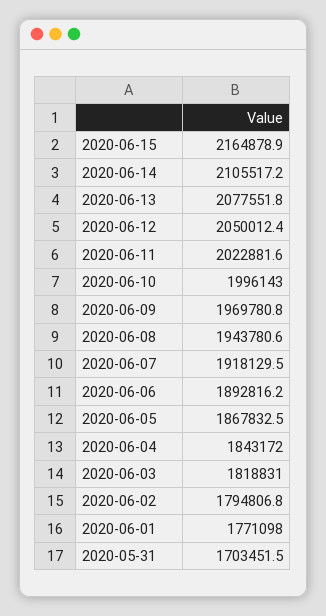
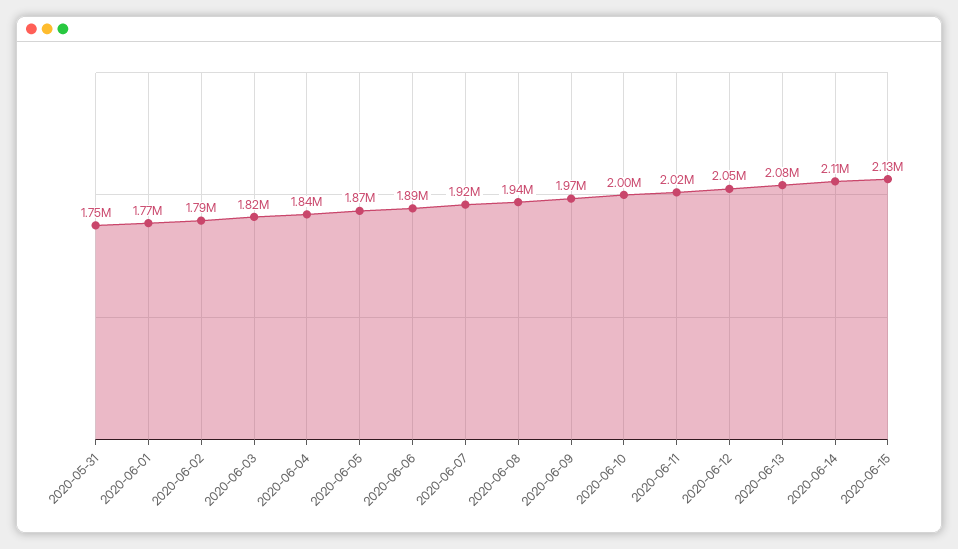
  {
-   "2020-06-15": 2164878.9,
+   "2020-06-15": 2130000,
    "2020-06-14": 2105517.2,
    "2020-06-13": 2077551.8,
    "2020-06-12": 2050012.4,
    "2020-06-11": 2022881.6,
    "2020-06-10": 1996143,
    "2020-06-09": 1969780.8,
    "2020-06-08": 1943780.6,
    "2020-06-07": 1918129.5,
    "2020-06-06": 1892816.2,
    "2020-06-05": 1867832.5,
    "2020-06-04": 1843172,
    "2020-06-03": 1818831,
    "2020-06-02": 1794806.8,
    "2020-06-01": 1771098,
-   "2020-05-31": 1703451.5
+   "2020-05-31": 1750000
  }

